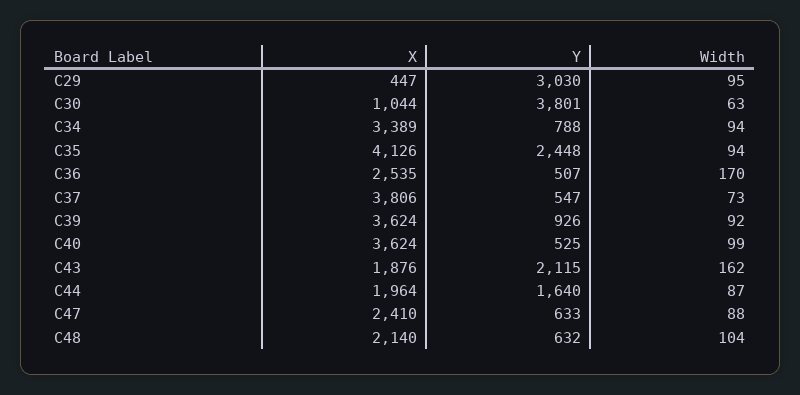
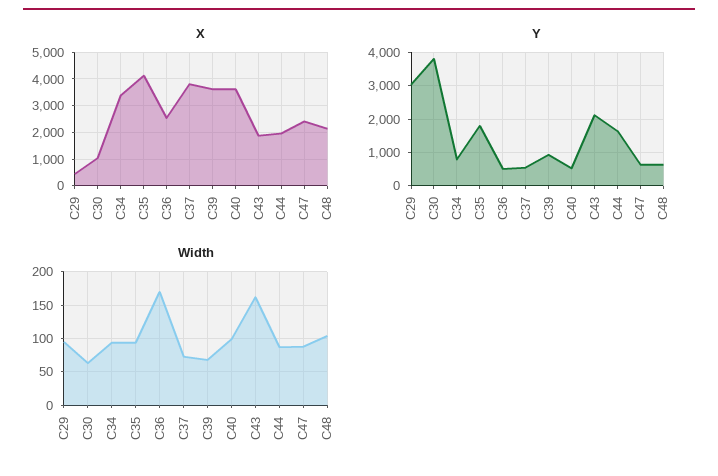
  {
    "X": {
      "C29": 447,
      "C30": 1044,
      "C34": 3389,
      "C35": 4126,
      "C36": 2535,
      "C37": 3806,
      "C39": 3624,
      "C40": 3624,
      "C43": 1876,
      "C44": 1964,
      "C47": 2410,
      "C48": 2140
    },
    "Y": {
      "C29": 3030,
      "C30": 3801,
      "C34": 788,
-     "C35": 2448,
+     "C35": 1800,
      "C36": 507,
      "C37": 547,
      "C39": 926,
      "C40": 525,
      "C43": 2115,
      "C44": 1640,
      "C47": 633,
      "C48": 632
    },
    "Width": {
      "C29": 95,
      "C30": 63,
      "C34": 94,
      "C35": 94,
      "C36": 170,
      "C37": 73,
-     "C39": 92,
+     "C39": 70,
      "C40": 99,
      "C43": 162,
      "C44": 87,
      "C47": 88,
      "C48": 104
    }
  }

